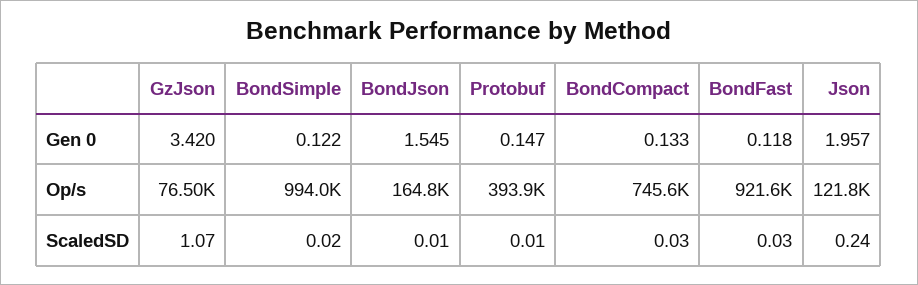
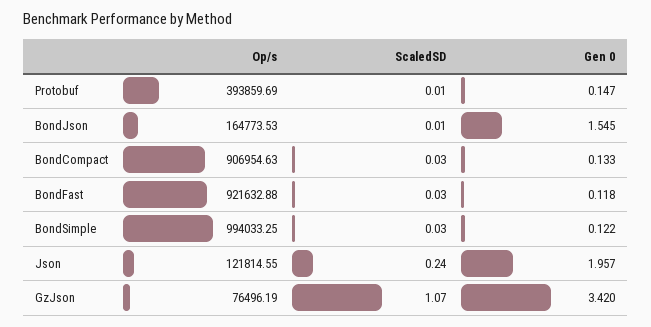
  {
    "GzJson": {
      "Gen 0": 3.42,
      "Op/s": 76496.19,
      "ScaledSD": 1.07
    },
    "BondSimple": {
      "Gen 0": 0.122,
      "Op/s": 994033.25,
-     "ScaledSD": 0.02
+     "ScaledSD": 0.03
    },
    "BondJson": {
      "Gen 0": 1.545,
      "Op/s": 164773.53,
      "ScaledSD": 0.01
    },
    "Protobuf": {
      "Gen 0": 0.147,
      "Op/s": 393859.69,
      "ScaledSD": 0.01
    },
    "BondCompact": {
      "Gen 0": 0.133,
-     "Op/s": 745600,
+     "Op/s": 906954.63,
      "ScaledSD": 0.03
    },
    "BondFast": {
      "Gen 0": 0.118,
      "Op/s": 921632.88,
      "ScaledSD": 0.03
    },
    "Json": {
      "Gen 0": 1.957,
      "Op/s": 121814.55,
      "ScaledSD": 0.24
    }
  }

